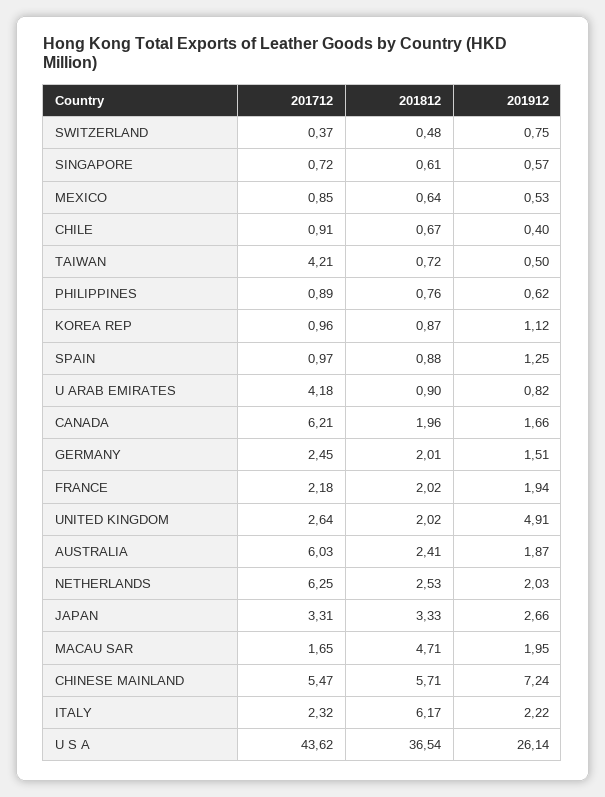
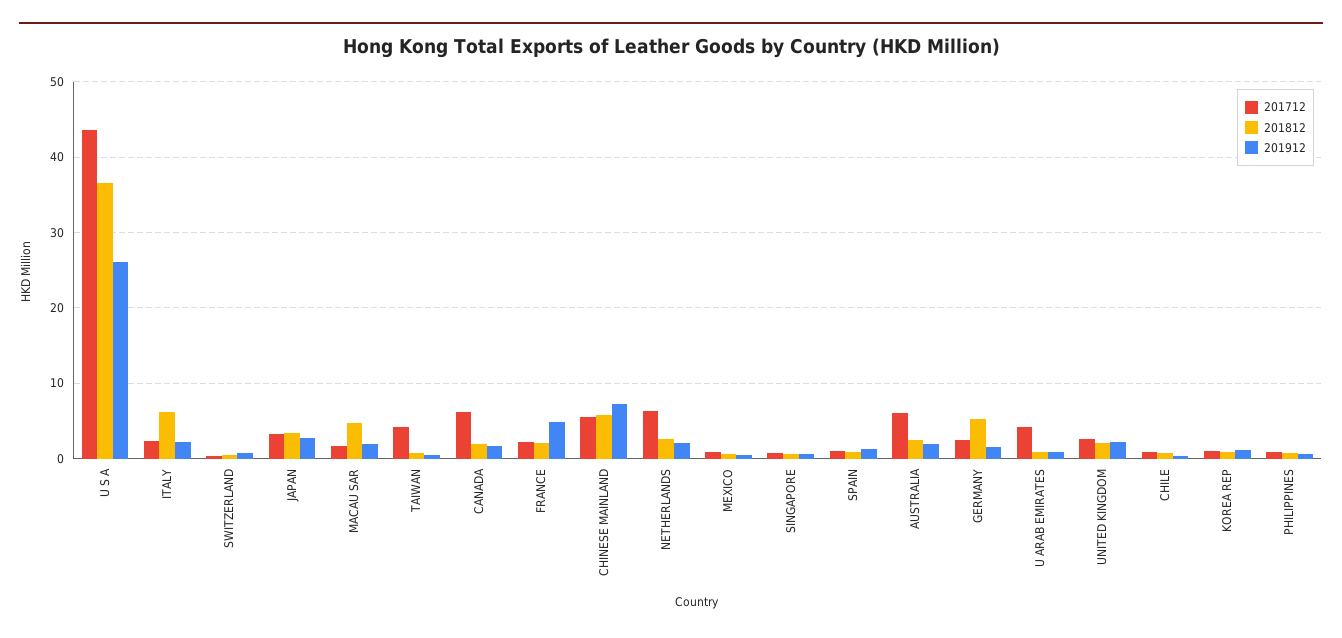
  {
    "201712": {
      "SWITZERLAND": 0.37,
      "SINGAPORE": 0.72,
      "MEXICO": 0.85,
      "CHILE": 0.91,
      "TAIWAN": 4.21,
      "PHILIPPINES": 0.89,
      "KOREA REP": 0.96,
      "SPAIN": 0.97,
      "U ARAB EMIRATES": 4.18,
      "CANADA": 6.21,
      "GERMANY": 2.45,
      "FRANCE": 2.18,
      "UNITED KINGDOM": 2.64,
      "AUSTRALIA": 6.03,
      "NETHERLANDS": 6.25,
      "JAPAN": 3.31,
      "MACAU SAR": 1.65,
      "CHINESE MAINLAND": 5.47,
      "ITALY": 2.32,
      "U S A": 43.62
    },
    "201812": {
      "SWITZERLAND": 0.48,
      "SINGAPORE": 0.61,
      "MEXICO": 0.64,
      "CHILE": 0.67,
      "TAIWAN": 0.72,
      "PHILIPPINES": 0.76,
      "KOREA REP": 0.87,
      "SPAIN": 0.88,
      "U ARAB EMIRATES": 0.9,
      "CANADA": 1.96,
-     "GERMANY": 2.01,
+     "GERMANY": 5,
      "FRANCE": 2.02,
      "UNITED KINGDOM": 2.02,
      "AUSTRALIA": 2.41,
      "NETHERLANDS": 2.53,
      "JAPAN": 3.33,
      "MACAU SAR": 4.71,
      "CHINESE MAINLAND": 5.71,
      "ITALY": 6.17,
      "U S A": 36.54
    },
    "201912": {
      "SWITZERLAND": 0.75,
      "SINGAPORE": 0.57,
      "MEXICO": 0.53,
      "CHILE": 0.4,
      "TAIWAN": 0.5,
      "PHILIPPINES": 0.62,
      "KOREA REP": 1.12,
      "SPAIN": 1.25,
      "U ARAB EMIRATES": 0.82,
      "CANADA": 1.66,
      "GERMANY": 1.51,
-     "FRANCE": 1.94,
+     "FRANCE": 5,
-     "UNITED KINGDOM": 4.91,
+     "UNITED KINGDOM": 2,
      "AUSTRALIA": 1.87,
      "NETHERLANDS": 2.03,
      "JAPAN": 2.66,
      "MACAU SAR": 1.95,
      "CHINESE MAINLAND": 7.24,
      "ITALY": 2.22,
      "U S A": 26.14
    }
  }

